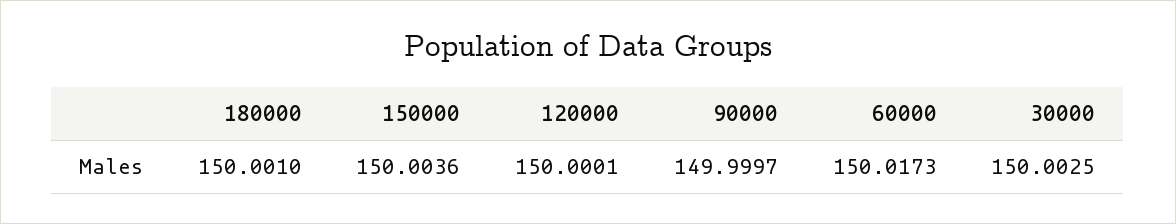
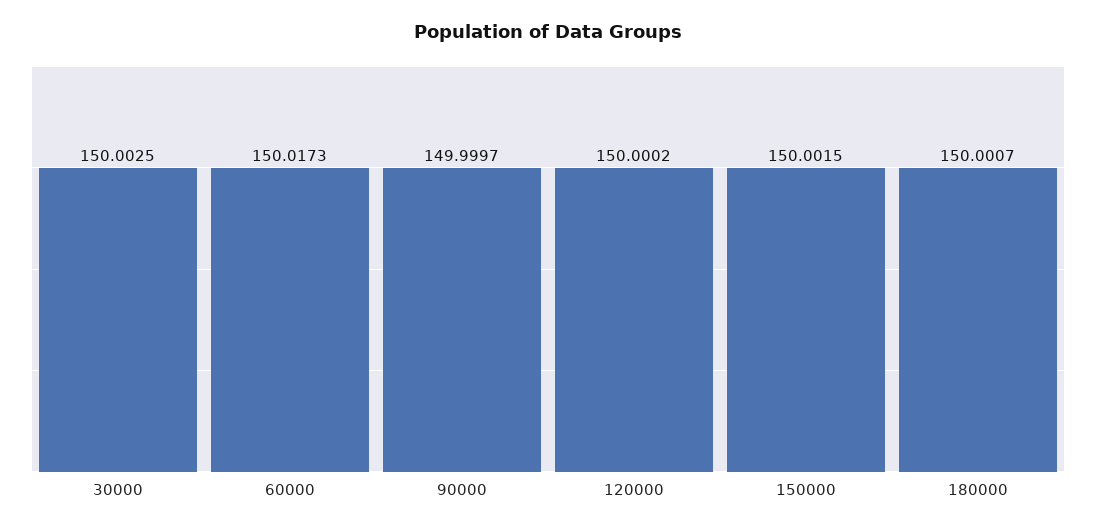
  {
-   "180000": 150.001,
+   "180000": 150.0007,
-   "150000": 150.0036,
+   "150000": 150.0015,
-   "120000": 150.0001,
+   "120000": 150.0002,
    "90000": 149.9997,
    "60000": 150.0173,
    "30000": 150.0025
  }

